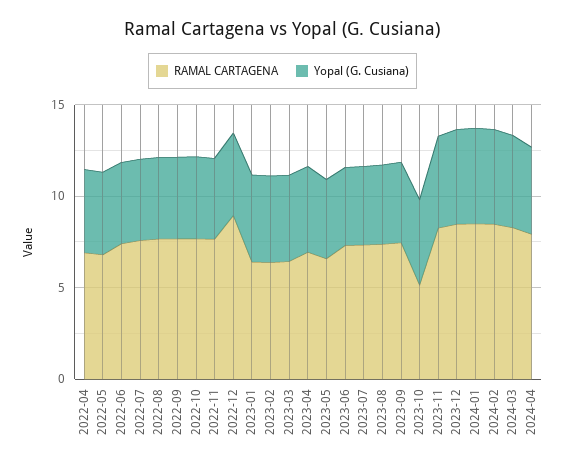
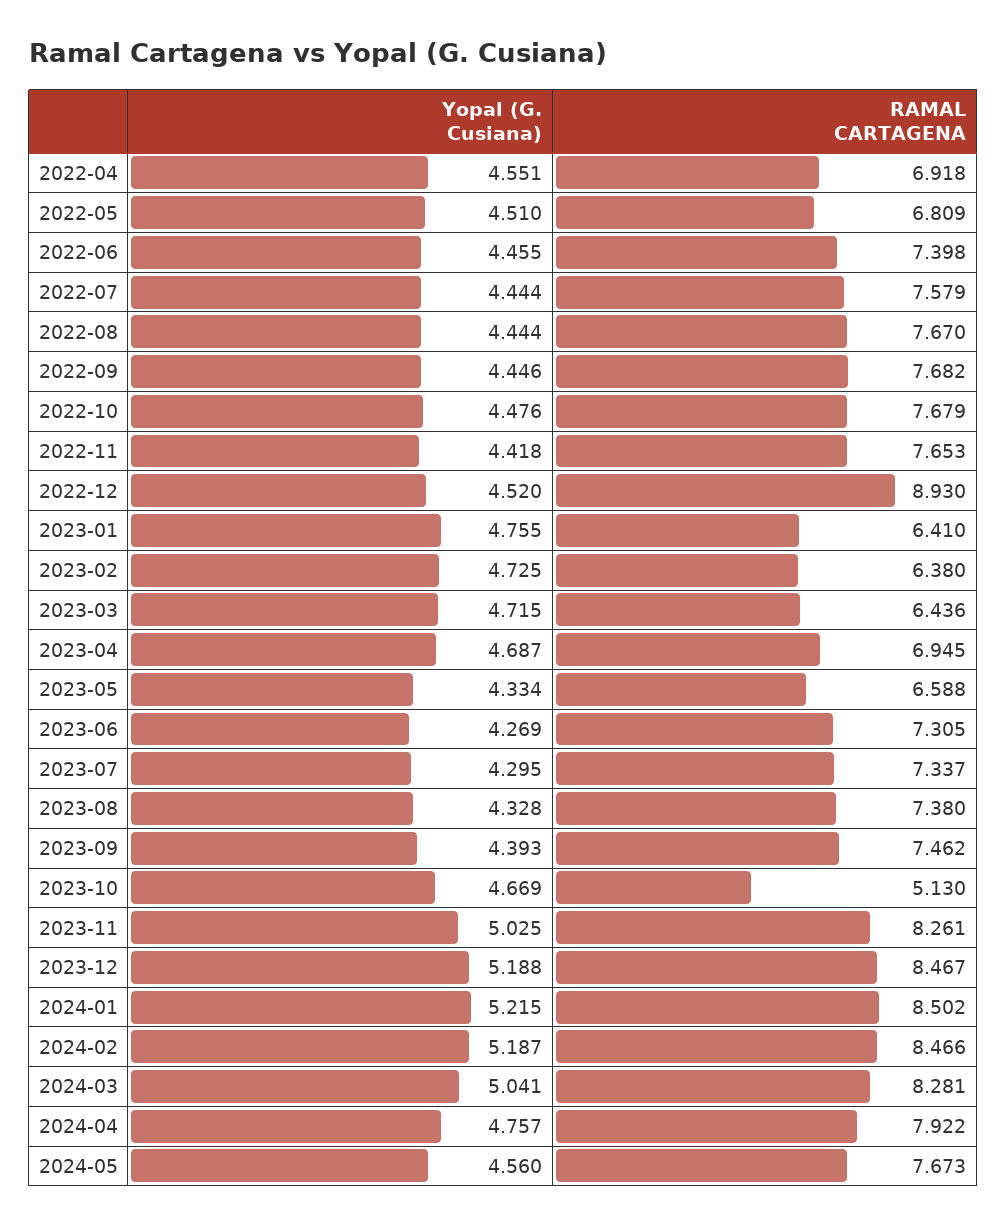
  {
    "RAMAL CARTAGENA": {
      "2022-04": 6.918,
      "2022-05": 6.809,
      "2022-06": 7.398,
      "2022-07": 7.579,
      "2022-08": 7.67,
      "2022-09": 7.682,
      "2022-10": 7.679,
      "2022-11": 7.653,
      "2022-12": 8.93,
      "2023-01": 6.41,
      "2023-02": 6.38,
      "2023-03": 6.436,
      "2023-04": 6.945,
      "2023-05": 6.588,
      "2023-06": 7.305,
      "2023-07": 7.337,
      "2023-08": 7.38,
      "2023-09": 7.462,
      "2023-10": 5.13,
      "2023-11": 8.261,
      "2023-12": 8.467,
      "2024-01": 8.502,
      "2024-02": 8.466,
      "2024-03": 8.281,
-     "2024-04": 7.922
+     "2024-04": 7.922,
+     "2024-05": 7.673
    },
    "Yopal (G. Cusiana)": {
      "2022-04": 4.551,
      "2022-05": 4.51,
      "2022-06": 4.455,
      "2022-07": 4.444,
      "2022-08": 4.444,
      "2022-09": 4.446,
      "2022-10": 4.476,
      "2022-11": 4.418,
      "2022-12": 4.52,
      "2023-01": 4.755,
      "2023-02": 4.725,
      "2023-03": 4.715,
      "2023-04": 4.687,
      "2023-05": 4.334,
      "2023-06": 4.269,
      "2023-07": 4.295,
      "2023-08": 4.328,
      "2023-09": 4.393,
      "2023-10": 4.669,
      "2023-11": 5.025,
      "2023-12": 5.188,
      "2024-01": 5.215,
      "2024-02": 5.187,
      "2024-03": 5.041,
-     "2024-04": 4.757
+     "2024-04": 4.757,
+     "2024-05": 4.56
    }
  }

